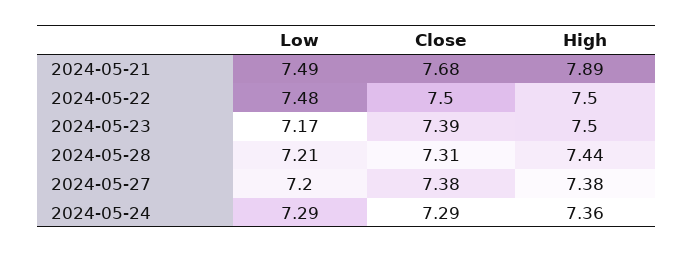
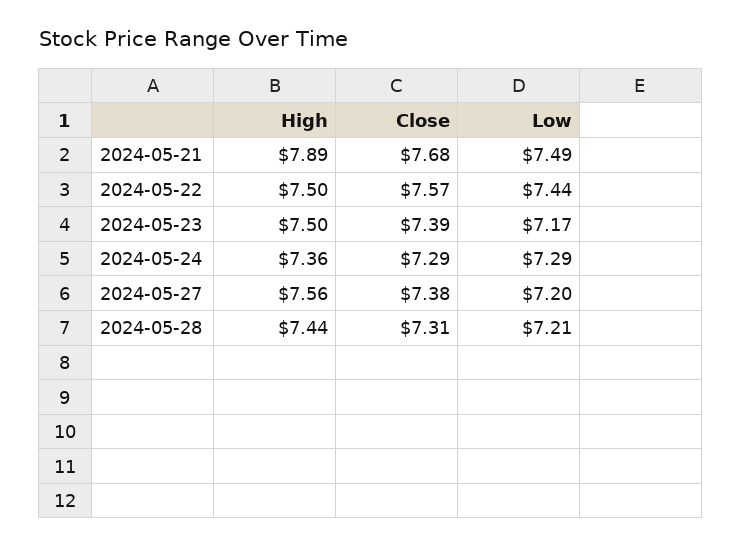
  {
    "Low": {
      "2024-05-21": 7.49,
-     "2024-05-22": 7.48,
+     "2024-05-22": 7.44,
      "2024-05-23": 7.17,
      "2024-05-28": 7.21,
      "2024-05-27": 7.2,
      "2024-05-24": 7.29
    },
    "Close": {
      "2024-05-21": 7.68,
-     "2024-05-22": 7.5,
+     "2024-05-22": 7.57,
      "2024-05-23": 7.39,
      "2024-05-28": 7.31,
      "2024-05-27": 7.38,
      "2024-05-24": 7.29
    },
    "High": {
      "2024-05-21": 7.89,
      "2024-05-22": 7.5,
      "2024-05-23": 7.5,
      "2024-05-28": 7.44,
-     "2024-05-27": 7.38,
+     "2024-05-27": 7.56,
      "2024-05-24": 7.36
    }
  }

